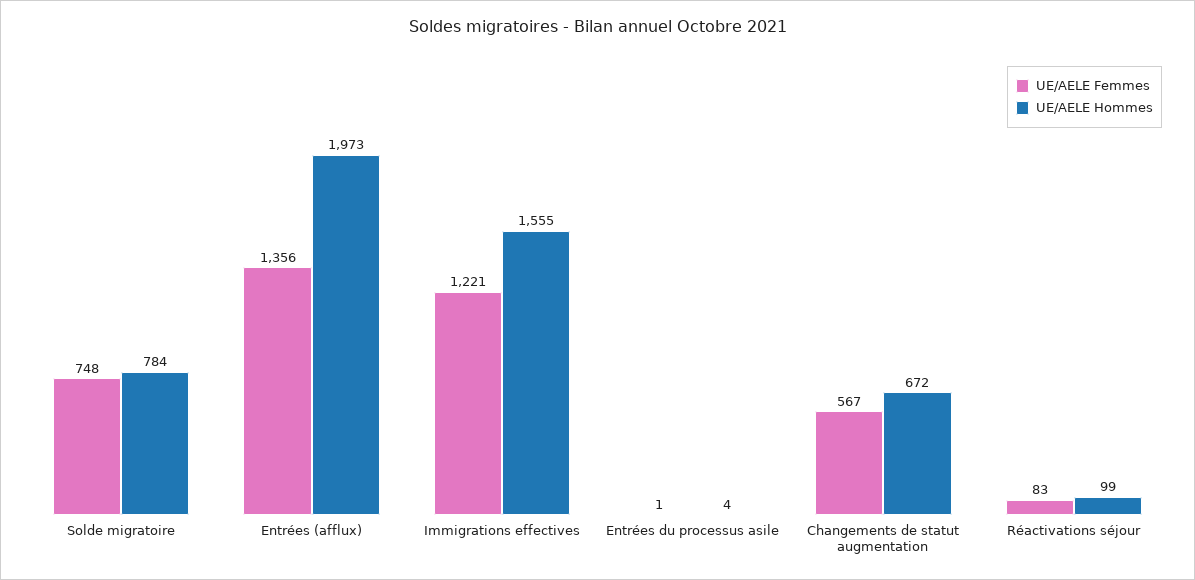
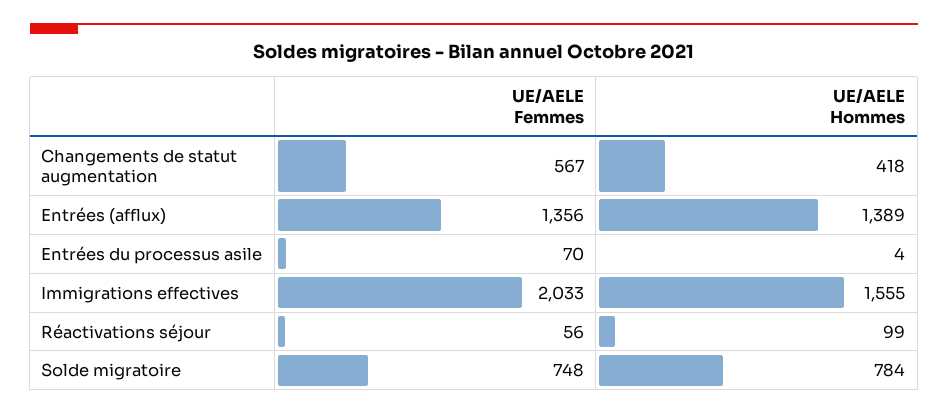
  {
    "UE/AELE Femmes": {
      "Solde migratoire": 748,
      "Entrées (afflux)": 1356,
-     "Immigrations effectives": 1221,
+     "Immigrations effectives": 2033,
-     "Entrées du processus asile": 1,
+     "Entrées du processus asile": 70,
      "Changements de statut augmentation": 567,
-     "Réactivations séjour": 83
+     "Réactivations séjour": 56
    },
    "UE/AELE Hommes": {
      "Solde migratoire": 784,
-     "Entrées (afflux)": 1973,
+     "Entrées (afflux)": 1389,
      "Immigrations effectives": 1555,
      "Entrées du processus asile": 4,
-     "Changements de statut augmentation": 672,
+     "Changements de statut augmentation": 418,
      "Réactivations séjour": 99
    }
  }

